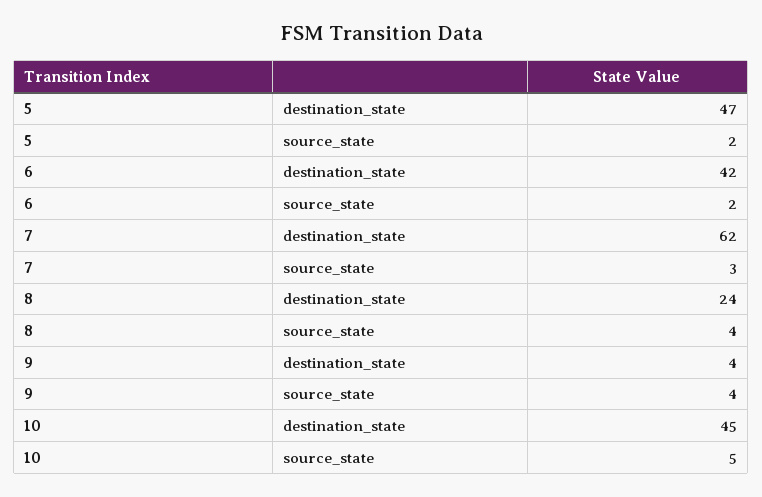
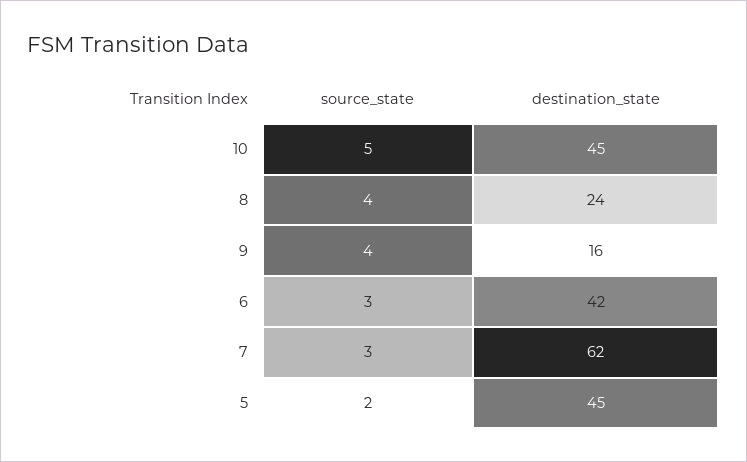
  {
    "5": {
-     "destination_state": 47,
+     "destination_state": 45,
      "source_state": 2
    },
    "6": {
      "destination_state": 42,
-     "source_state": 2
+     "source_state": 3
    },
    "7": {
      "destination_state": 62,
      "source_state": 3
    },
    "8": {
      "destination_state": 24,
      "source_state": 4
    },
    "9": {
-     "destination_state": 4,
+     "destination_state": 16,
      "source_state": 4
    },
    "10": {
      "destination_state": 45,
      "source_state": 5
    }
  }

